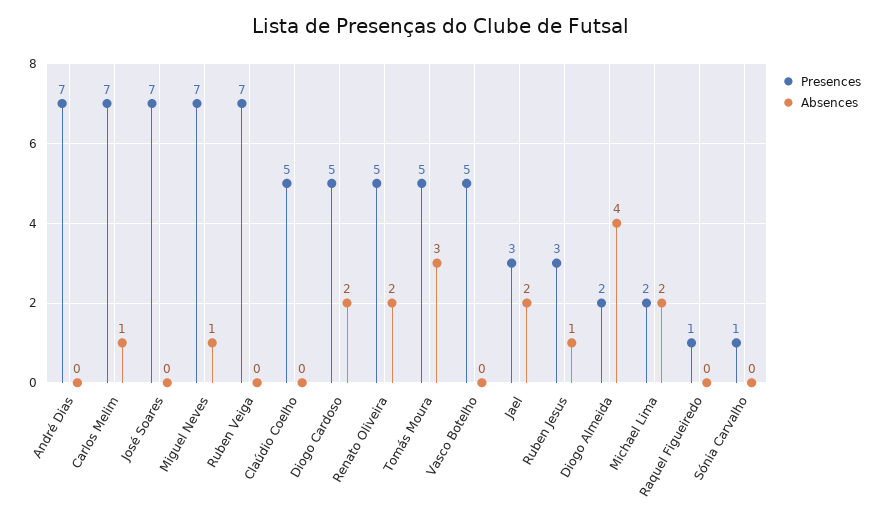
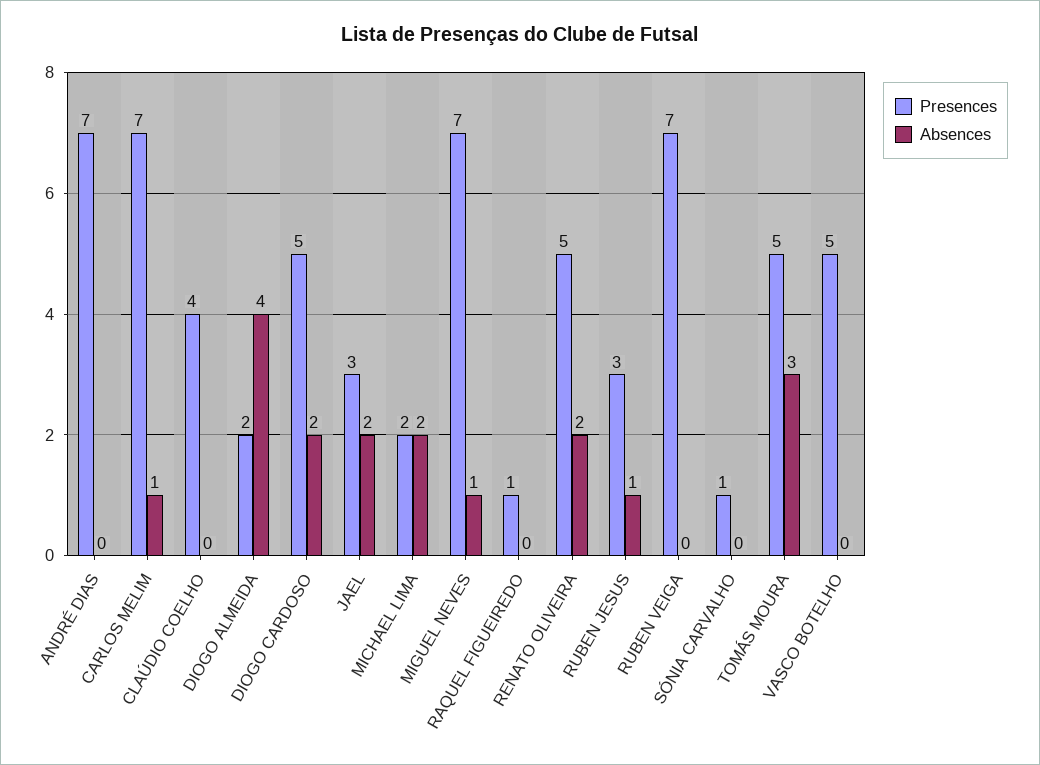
  {
    "Presences": {
      "André Dias": 7,
      "Carlos Melim": 7,
-     "José Soares": 7,
      "Miguel Neves": 7,
      "Ruben Veiga": 7,
-     "Claúdio Coelho": 5,
+     "Claúdio Coelho": 4,
      "Diogo Cardoso": 5,
      "Renato Oliveira": 5,
      "Tomás Moura": 5,
      "Vasco Botelho": 5,
      "Jael": 3,
      "Ruben Jesus": 3,
      "Diogo Almeida": 2,
      "Michael Lima": 2,
      "Raquel Figueiredo": 1,
      "Sónia Carvalho": 1
    },
    "Absences": {
      "André Dias": 0,
      "Carlos Melim": 1,
-     "José Soares": 0,
      "Miguel Neves": 1,
      "Ruben Veiga": 0,
      "Claúdio Coelho": 0,
      "Diogo Cardoso": 2,
      "Renato Oliveira": 2,
      "Tomás Moura": 3,
      "Vasco Botelho": 0,
      "Jael": 2,
      "Ruben Jesus": 1,
      "Diogo Almeida": 4,
      "Michael Lima": 2,
      "Raquel Figueiredo": 0,
      "Sónia Carvalho": 0
    }
  }

